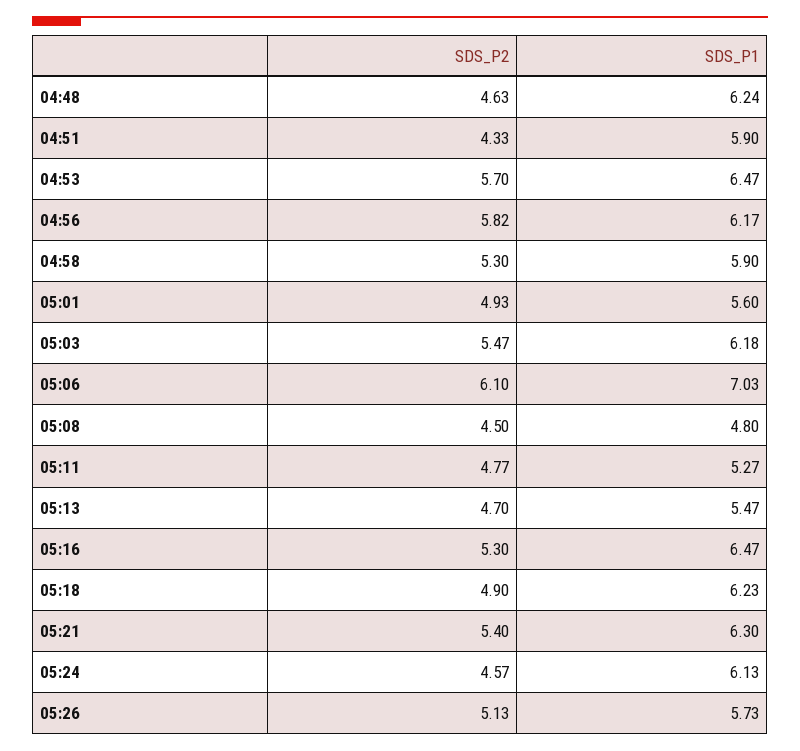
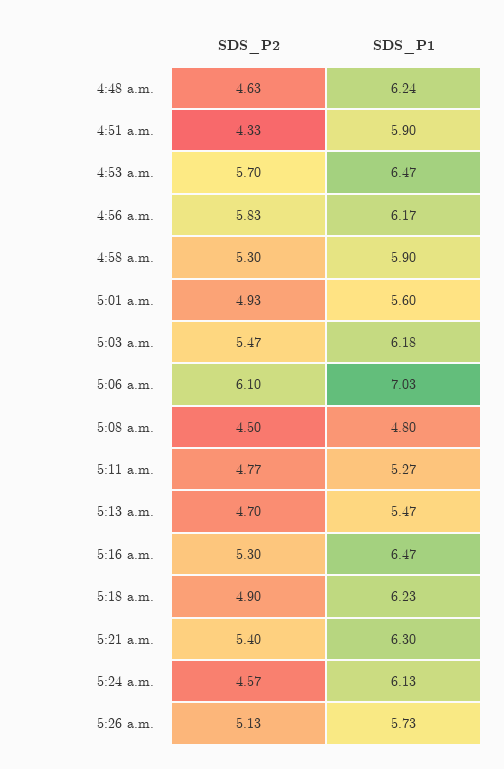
  {
    "SDS_P2": {
      "04:48": 4.63,
      "04:51": 4.33,
      "04:53": 5.7,
-     "04:56": 5.82,
+     "04:56": 5.83,
      "04:58": 5.3,
      "05:01": 4.93,
      "05:03": 5.47,
      "05:06": 6.1,
      "05:08": 4.5,
      "05:11": 4.77,
      "05:13": 4.7,
      "05:16": 5.3,
      "05:18": 4.9,
      "05:21": 5.4,
      "05:24": 4.57,
      "05:26": 5.13
    },
    "SDS_P1": {
      "04:48": 6.24,
      "04:51": 5.9,
      "04:53": 6.47,
      "04:56": 6.17,
      "04:58": 5.9,
      "05:01": 5.6,
      "05:03": 6.18,
      "05:06": 7.03,
      "05:08": 4.8,
      "05:11": 5.27,
      "05:13": 5.47,
      "05:16": 6.47,
      "05:18": 6.23,
      "05:21": 6.3,
      "05:24": 6.13,
      "05:26": 5.73
    }
  }

